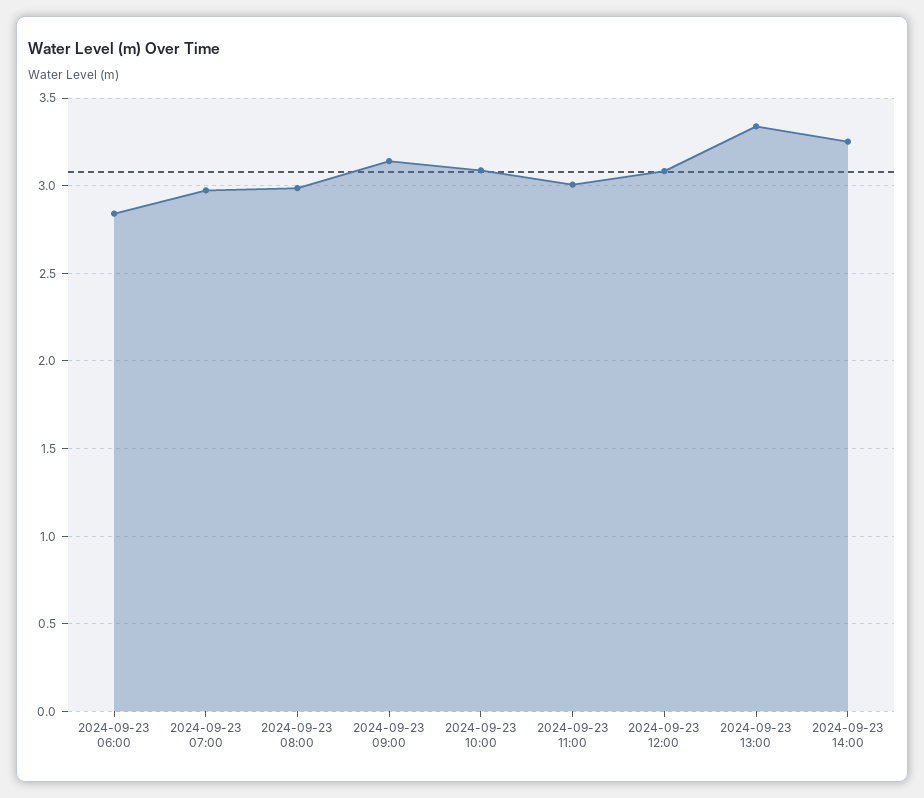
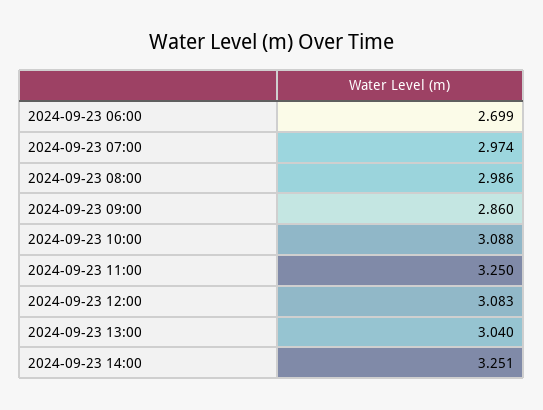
  {
-   "2024-09-23 06:00": 2.85,
+   "2024-09-23 06:00": 2.699,
    "2024-09-23 07:00": 2.974,
    "2024-09-23 08:00": 2.986,
-   "2024-09-23 09:00": 3.15,
+   "2024-09-23 09:00": 2.86,
    "2024-09-23 10:00": 3.088,
-   "2024-09-23 11:00": 3,
+   "2024-09-23 11:00": 3.25,
    "2024-09-23 12:00": 3.083,
-   "2024-09-23 13:00": 3.35,
+   "2024-09-23 13:00": 3.04,
    "2024-09-23 14:00": 3.251
  }

